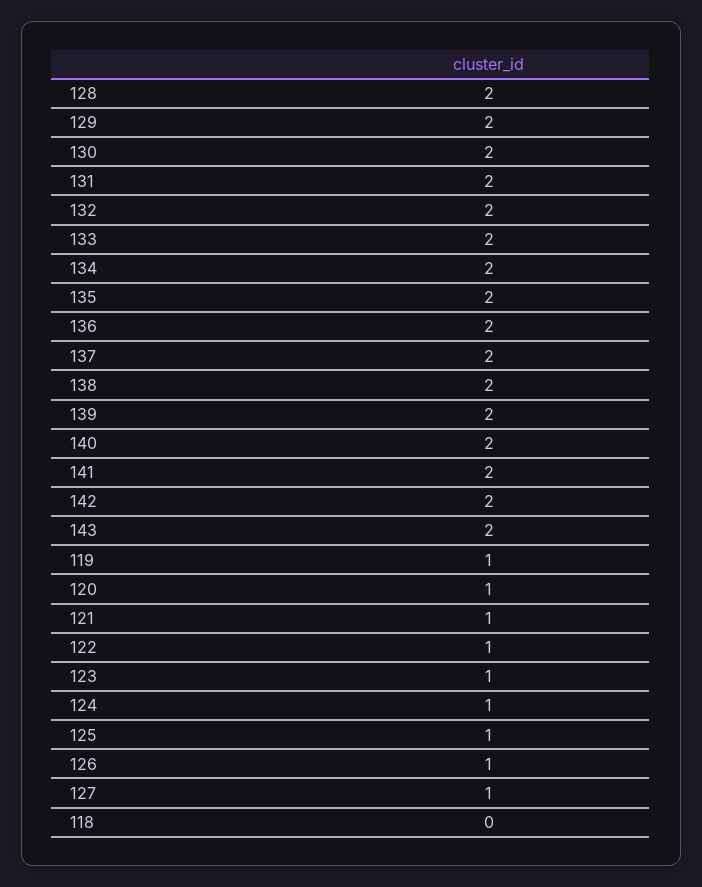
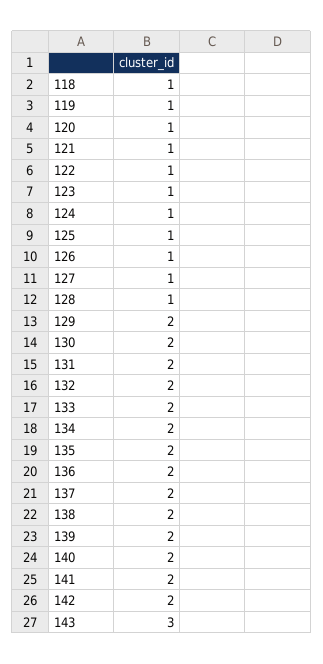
  {
-   "128": 2,
+   "128": 1,
    "129": 2,
    "130": 2,
    "131": 2,
    "132": 2,
    "133": 2,
    "134": 2,
    "135": 2,
    "136": 2,
    "137": 2,
    "138": 2,
    "139": 2,
    "140": 2,
    "141": 2,
    "142": 2,
-   "143": 2,
+   "143": 3,
    "119": 1,
    "120": 1,
    "121": 1,
    "122": 1,
    "123": 1,
    "124": 1,
    "125": 1,
    "126": 1,
    "127": 1,
-   "118": 0
+   "118": 1
  }

